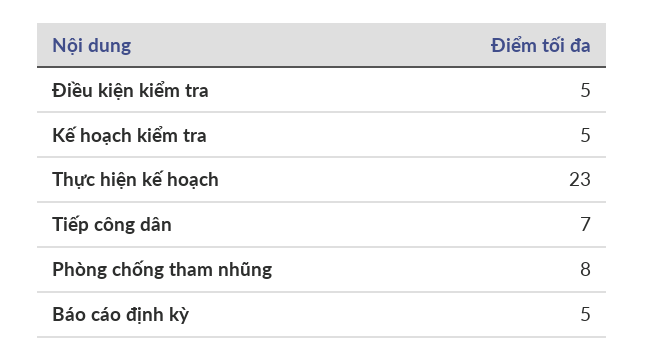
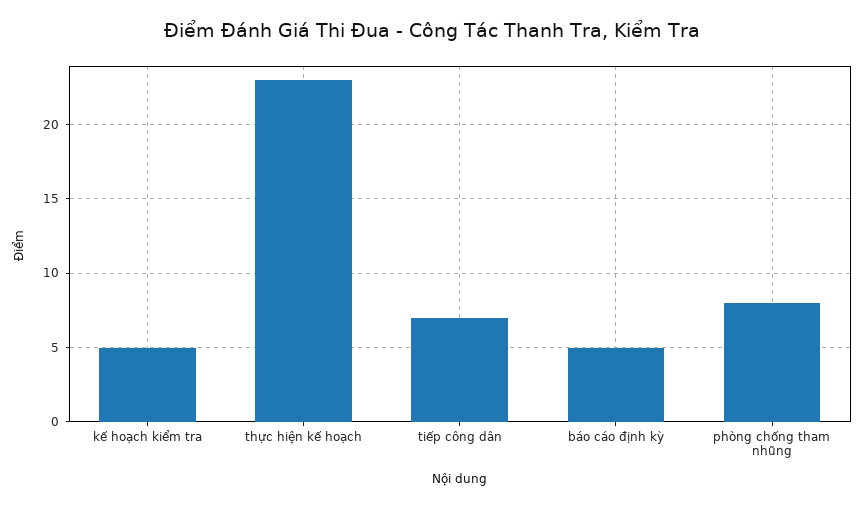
  {
-   "Điều kiện kiểm tra": 5,
    "Kế hoạch kiểm tra": 5,
    "Thực hiện kế hoạch": 23,
    "Tiếp công dân": 7,
    "Phòng chống tham nhũng": 8,
    "Báo cáo định kỳ": 5
  }

